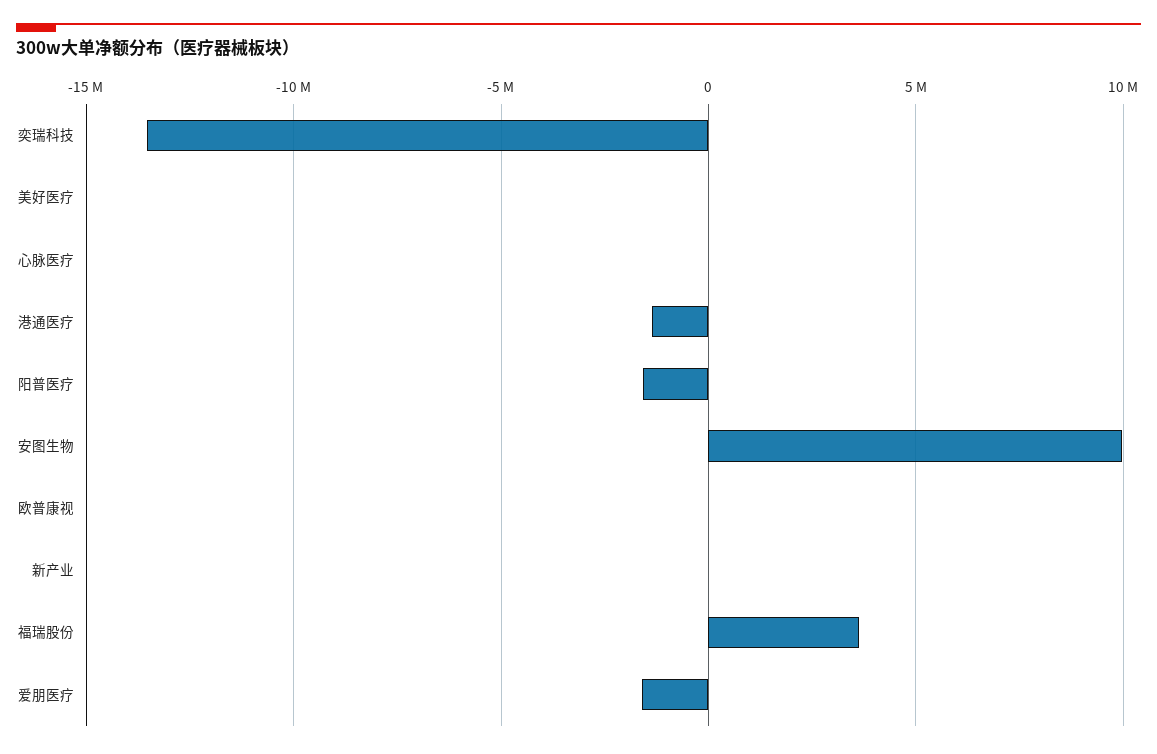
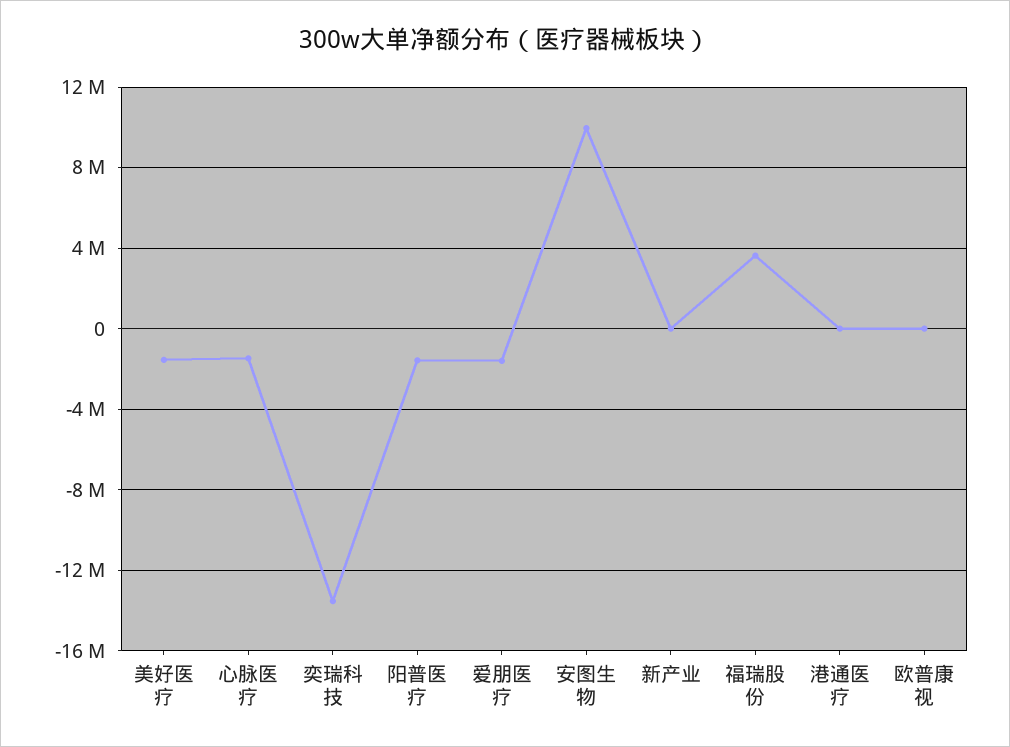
  {
    "奕瑞科技": -13500000,
-   "美好医疗": 0,
+   "美好医疗": -1500000,
-   "心脉医疗": 0,
+   "心脉医疗": -1500000,
-   "港通医疗": -1500000,
+   "港通医疗": 0,
    "阳普医疗": -1500000,
    "安图生物": 10000000,
    "欧普康视": 0,
    "新产业": 0,
    "福瑞股份": 3500000,
    "爱朋医疗": -1500000
  }

